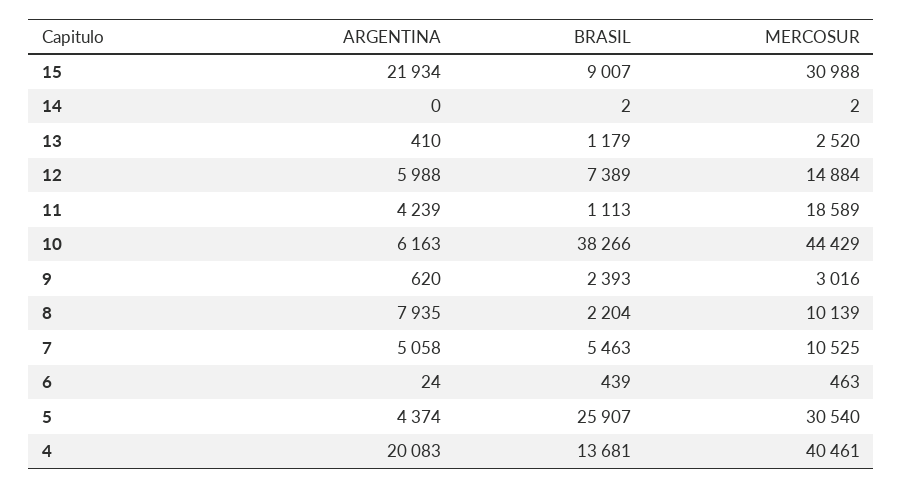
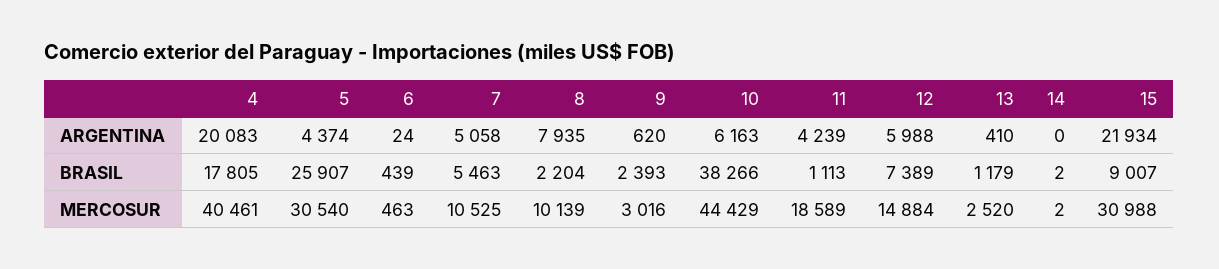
  {
    "ARGENTINA": {
      "15": 21934,
      "14": 0,
      "13": 410,
      "12": 5988,
      "11": 4239,
      "10": 6163,
      "9": 620,
      "8": 7935,
      "7": 5058,
      "6": 24,
      "5": 4374,
      "4": 20083
    },
    "BRASIL": {
      "15": 9007,
      "14": 2,
      "13": 1179,
      "12": 7389,
      "11": 1113,
      "10": 38266,
      "9": 2393,
      "8": 2204,
      "7": 5463,
      "6": 439,
      "5": 25907,
-     "4": 13681
+     "4": 17805
    },
    "MERCOSUR": {
      "15": 30988,
      "14": 2,
      "13": 2520,
      "12": 14884,
      "11": 18589,
      "10": 44429,
      "9": 3016,
      "8": 10139,
      "7": 10525,
      "6": 463,
      "5": 30540,
      "4": 40461
    }
  }

